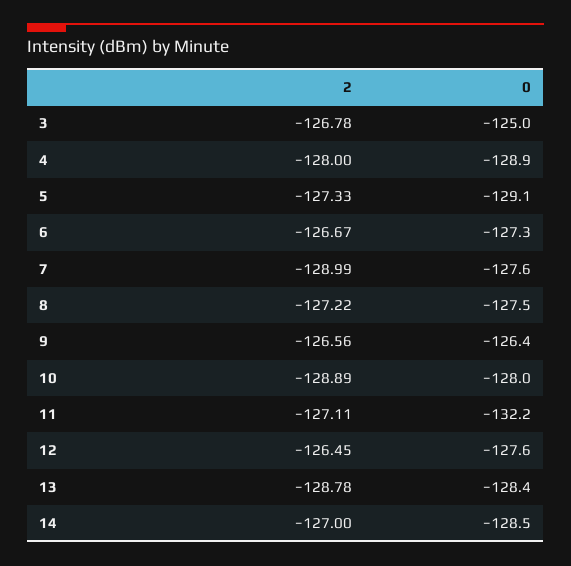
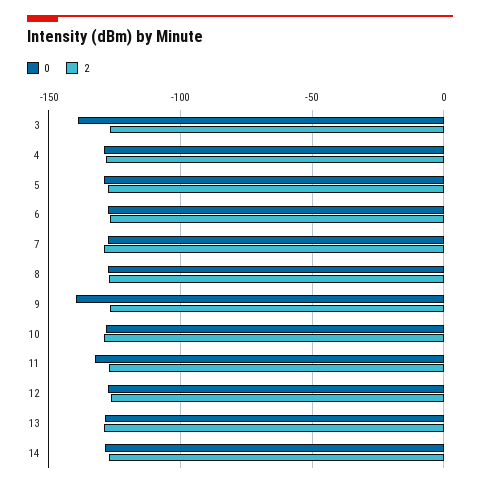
  {
    "2": {
      "3": -126.78,
      "4": -128,
      "5": -127.33,
      "6": -126.67,
      "7": -128.99,
      "8": -127.22,
      "9": -126.56,
      "10": -128.89,
      "11": -127.11,
      "12": -126.45,
      "13": -128.78,
      "14": -127
    },
    "0": {
-     "3": -125,
+     "3": -140,
      "4": -128.9,
      "5": -129.1,
      "6": -127.3,
      "7": -127.6,
      "8": -127.5,
-     "9": -126.4,
+     "9": -140,
      "10": -128,
      "11": -132.2,
      "12": -127.6,
      "13": -128.4,
      "14": -128.5
    }
  }

